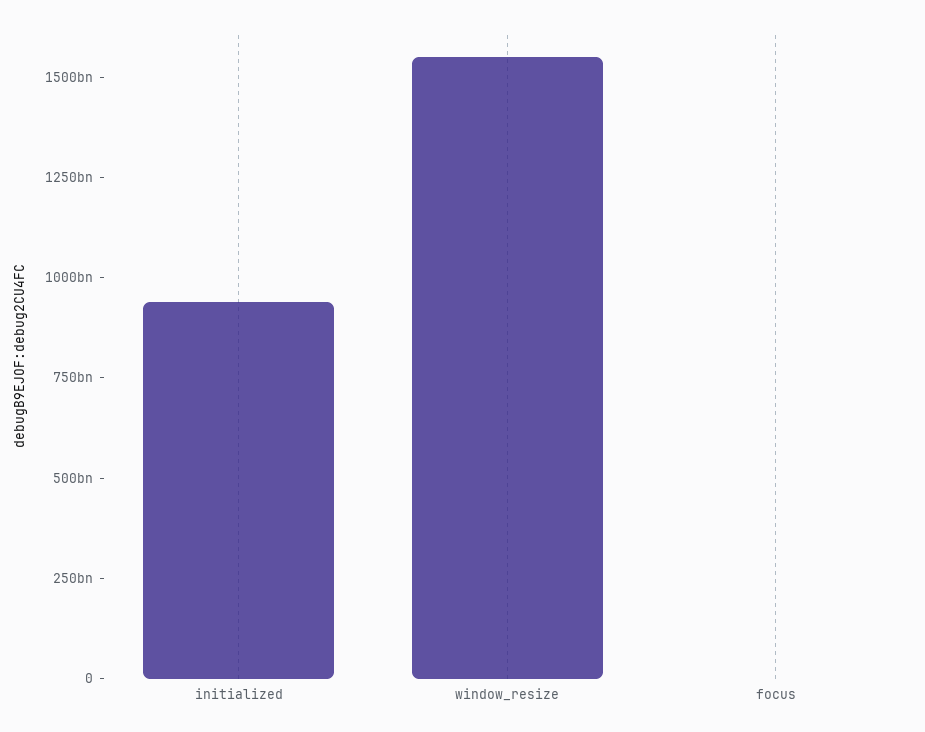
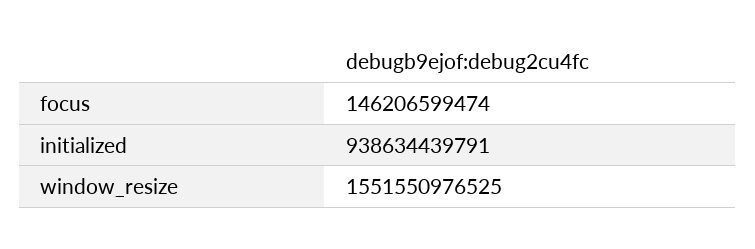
  {
    "initialized": 938634439791,
    "window_resize": 1551550976525,
-   "focus": 0
+   "focus": 146206599474
  }

